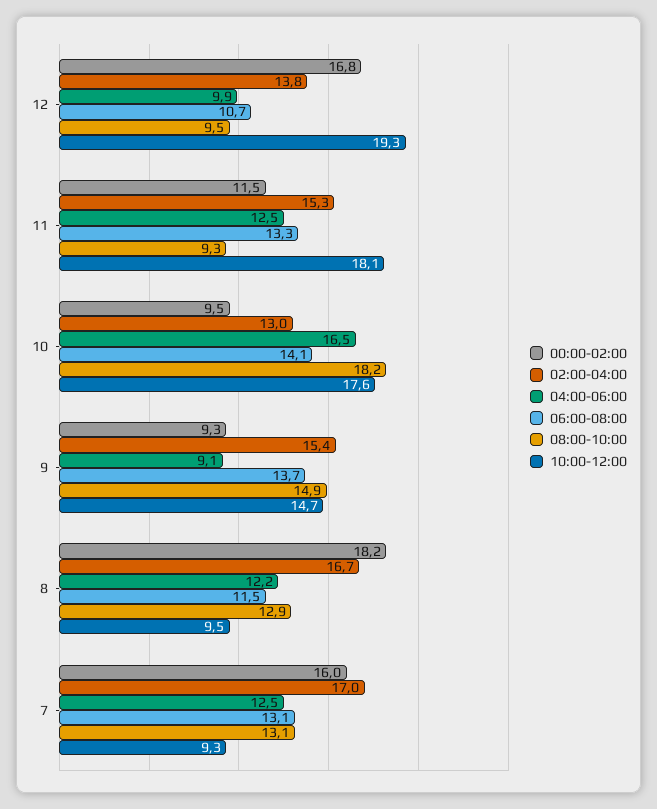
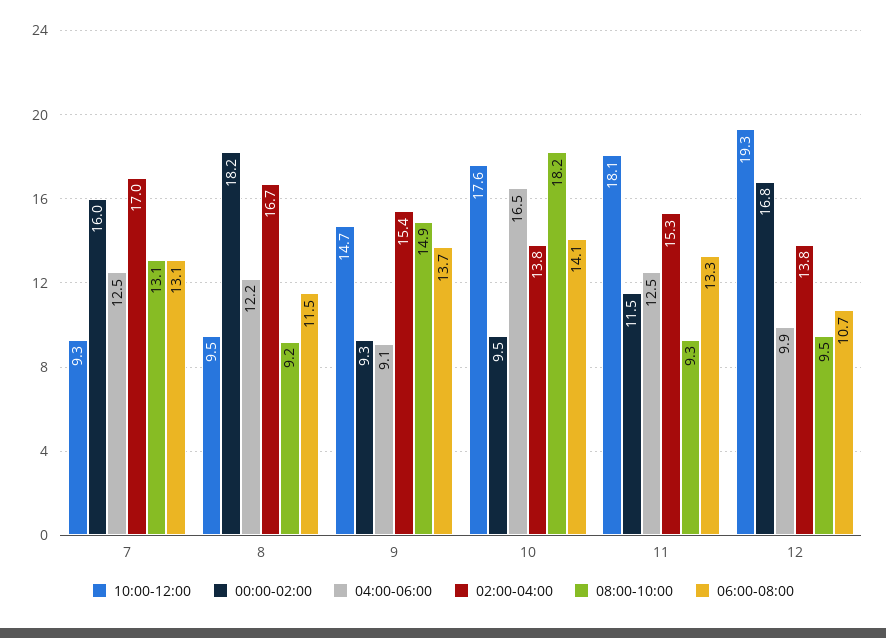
  {
    "00:00-02:00": {
      "12": 16.8,
      "11": 11.5,
      "10": 9.5,
      "9": 9.3,
      "8": 18.2,
      "7": 16
    },
    "02:00-04:00": {
      "12": 13.8,
      "11": 15.3,
-     "10": 13,
+     "10": 13.8,
      "9": 15.4,
      "8": 16.7,
      "7": 17
    },
    "04:00-06:00": {
      "12": 9.9,
      "11": 12.5,
      "10": 16.5,
      "9": 9.1,
      "8": 12.2,
      "7": 12.5
    },
    "06:00-08:00": {
      "12": 10.7,
      "11": 13.3,
      "10": 14.1,
      "9": 13.7,
      "8": 11.5,
      "7": 13.1
    },
    "08:00-10:00": {
      "12": 9.5,
      "11": 9.3,
      "10": 18.2,
      "9": 14.9,
-     "8": 12.9,
+     "8": 9.2,
      "7": 13.1
    },
    "10:00-12:00": {
      "12": 19.3,
      "11": 18.1,
      "10": 17.6,
      "9": 14.7,
      "8": 9.5,
      "7": 9.3
    }
  }

